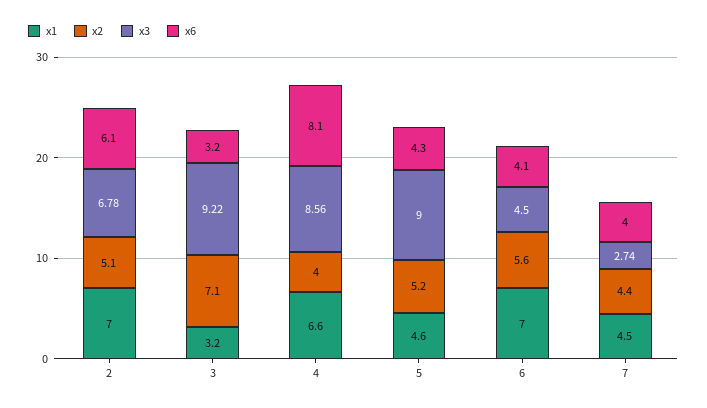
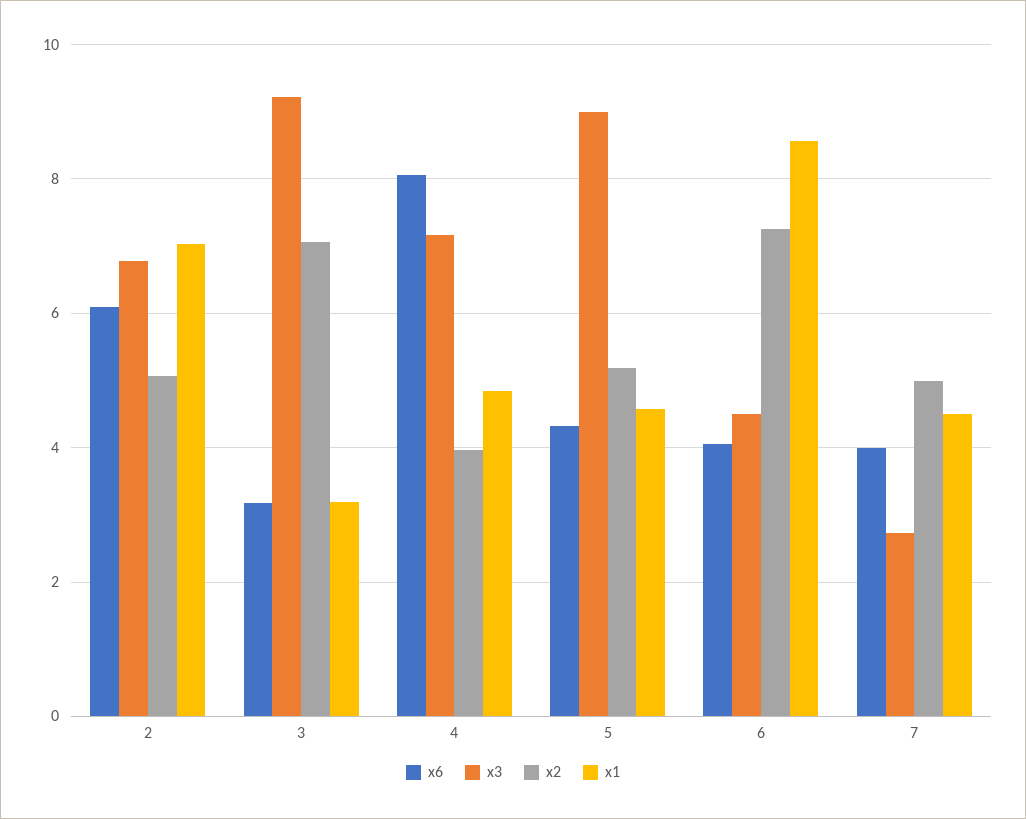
  {
    "x1": {
      "2": 7,
      "3": 3.2,
-     "4": 6.6,
+     "4": 4.8,
      "5": 4.6,
-     "6": 7,
+     "6": 8.6,
      "7": 4.5
    },
    "x2": {
      "2": 5.1,
      "3": 7.1,
      "4": 4,
      "5": 5.2,
-     "6": 5.6,
+     "6": 7.2,
-     "7": 4.4
+     "7": 5
    },
    "x3": {
      "2": 6.78,
      "3": 9.22,
-     "4": 8.56,
+     "4": 7.2,
      "5": 9,
      "6": 4.5,
      "7": 2.74
    },
    "x6": {
      "2": 6.1,
      "3": 3.2,
      "4": 8.1,
      "5": 4.3,
      "6": 4.1,
      "7": 4
    }
  }

